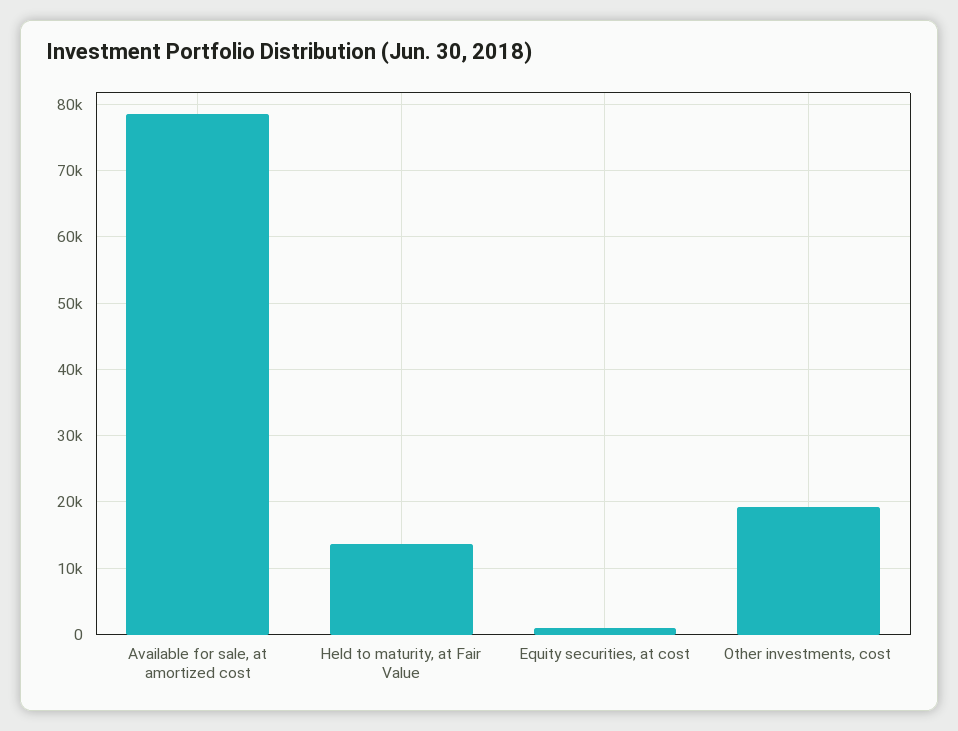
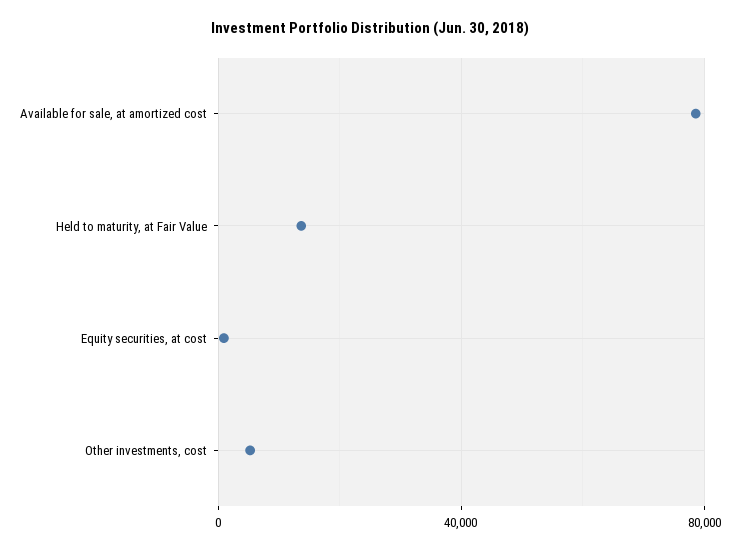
  {
    "Available for sale, at amortized cost": 79000,
    "Held to maturity, at Fair Value": 14000,
    "Equity securities, at cost": 1000,
-   "Other investments, cost": 19000
+   "Other investments, cost": 5000
  }

